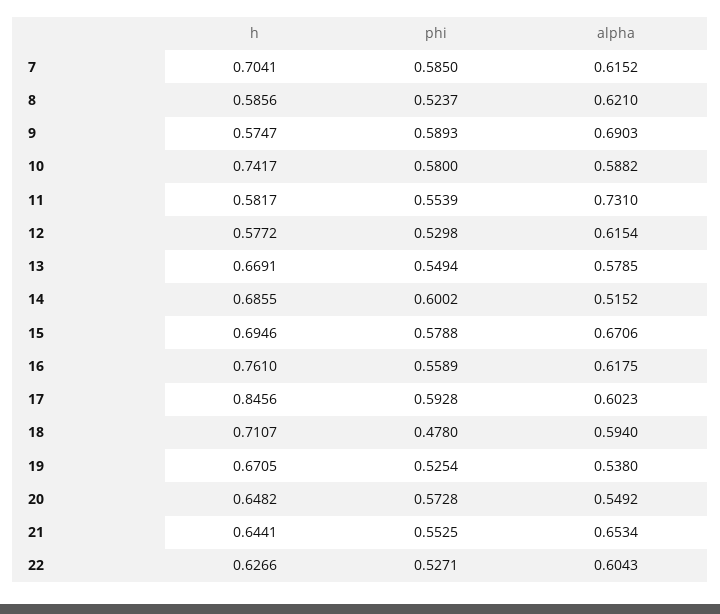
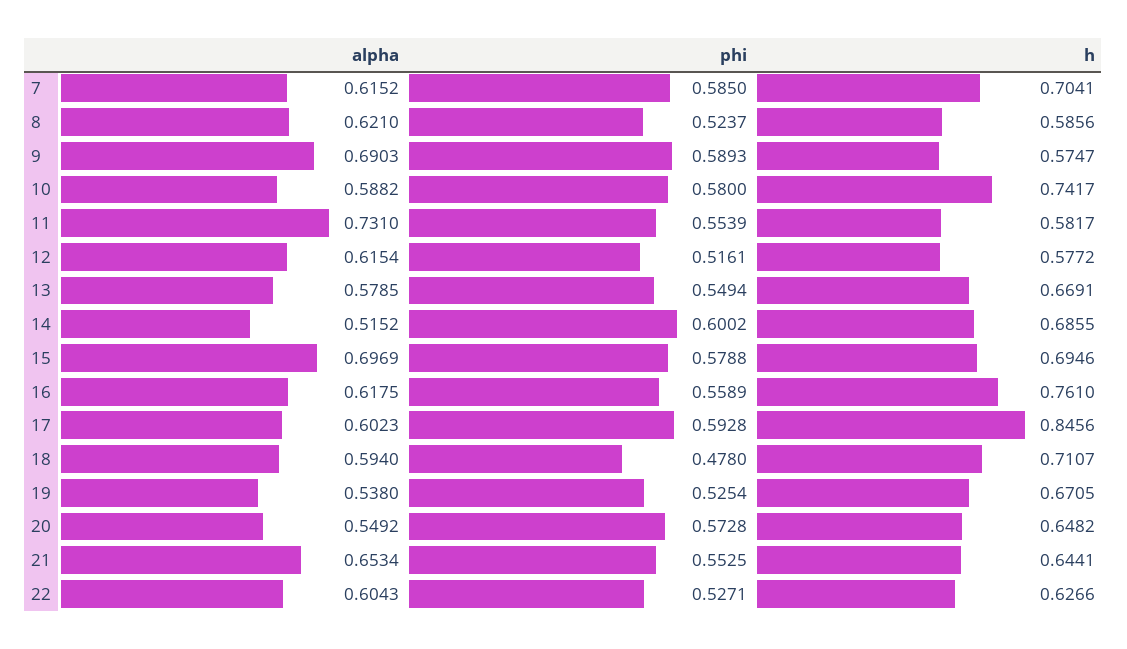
  {
    "h": {
      "7": 0.7041,
      "8": 0.5856,
      "9": 0.5747,
      "10": 0.7417,
      "11": 0.5817,
      "12": 0.5772,
      "13": 0.6691,
      "14": 0.6855,
      "15": 0.6946,
      "16": 0.761,
      "17": 0.8456,
      "18": 0.7107,
      "19": 0.6705,
      "20": 0.6482,
      "21": 0.6441,
      "22": 0.6266
    },
    "phi": {
      "7": 0.585,
      "8": 0.5237,
      "9": 0.5893,
      "10": 0.58,
      "11": 0.5539,
-     "12": 0.5298,
+     "12": 0.5161,
      "13": 0.5494,
      "14": 0.6002,
      "15": 0.5788,
      "16": 0.5589,
      "17": 0.5928,
      "18": 0.478,
      "19": 0.5254,
      "20": 0.5728,
      "21": 0.5525,
      "22": 0.5271
    },
    "alpha": {
      "7": 0.6152,
      "8": 0.621,
      "9": 0.6903,
      "10": 0.5882,
      "11": 0.731,
      "12": 0.6154,
      "13": 0.5785,
      "14": 0.5152,
-     "15": 0.6706,
+     "15": 0.6969,
      "16": 0.6175,
      "17": 0.6023,
      "18": 0.594,
      "19": 0.538,
      "20": 0.5492,
      "21": 0.6534,
      "22": 0.6043
    }
  }

